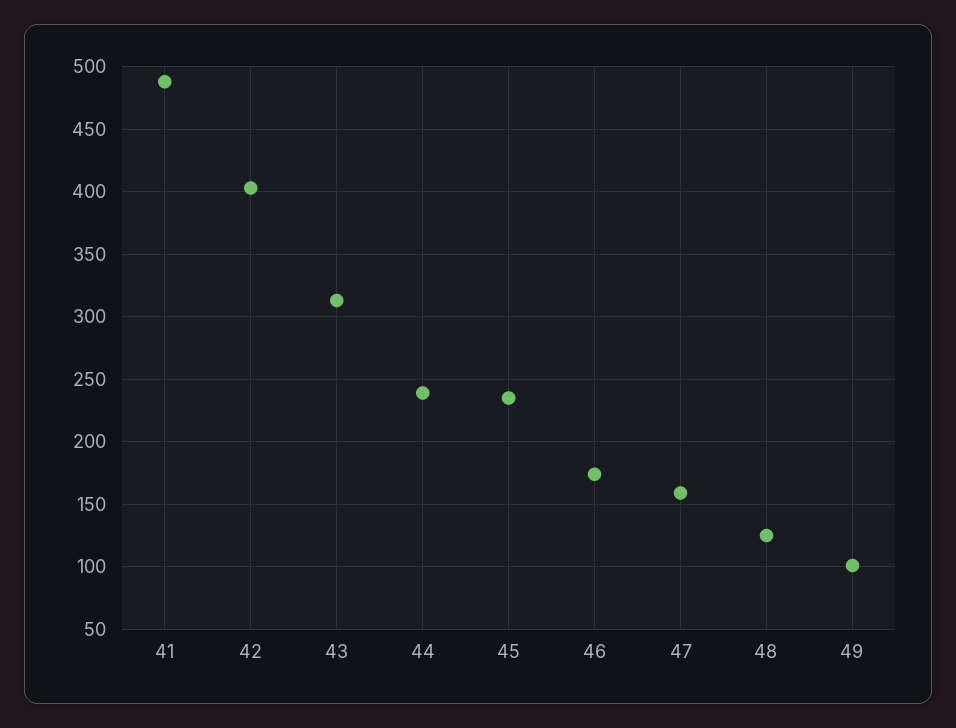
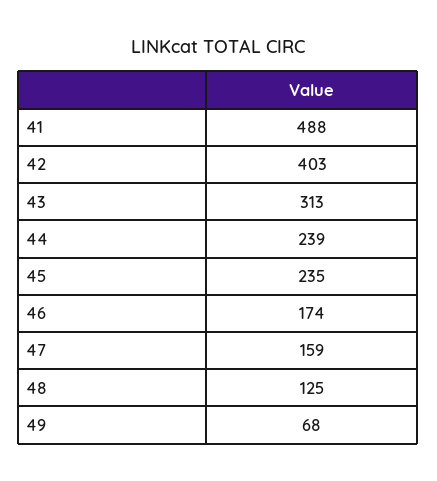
  {
    "41": 488,
    "42": 403,
    "43": 313,
    "44": 239,
    "45": 235,
    "46": 174,
    "47": 159,
    "48": 125,
-   "49": 100
+   "49": 68
  }

